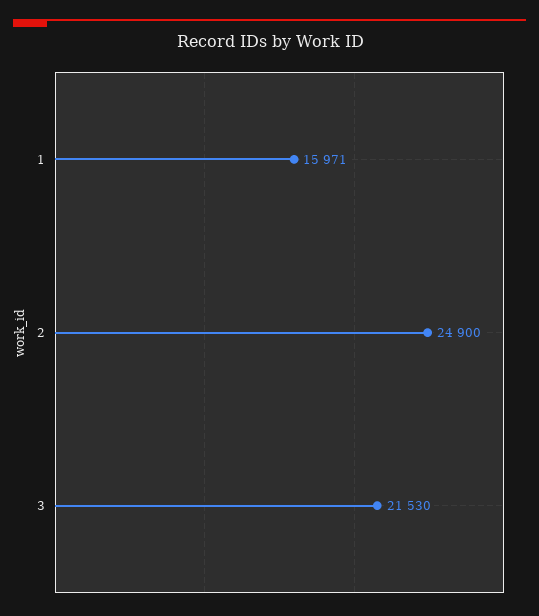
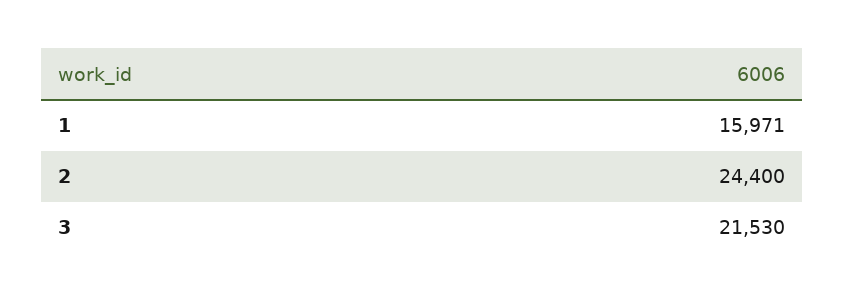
  {
    "1": 15971,
-   "2": 24900,
+   "2": 24400,
    "3": 21530
  }

